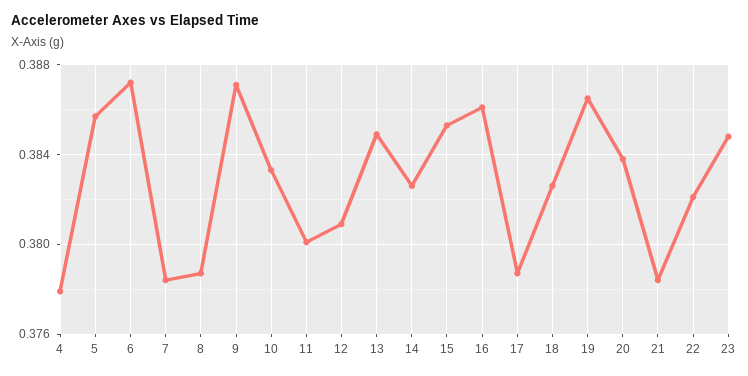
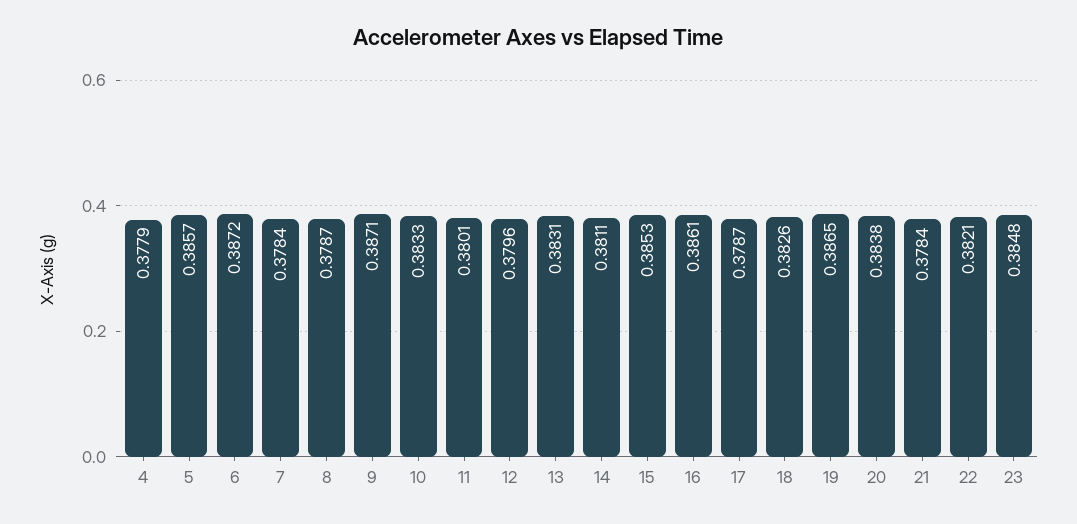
  {
    "4": 0.3779,
    "5": 0.3857,
    "6": 0.3872,
    "7": 0.3784,
    "8": 0.3787,
    "9": 0.3871,
    "10": 0.3833,
    "11": 0.3801,
-   "12": 0.381,
+   "12": 0.3796,
-   "13": 0.385,
+   "13": 0.3831,
-   "14": 0.3825,
+   "14": 0.3811,
    "15": 0.3853,
    "16": 0.3861,
    "17": 0.3787,
    "18": 0.3826,
    "19": 0.3865,
    "20": 0.3838,
    "21": 0.3784,
    "22": 0.3821,
    "23": 0.3848
  }

